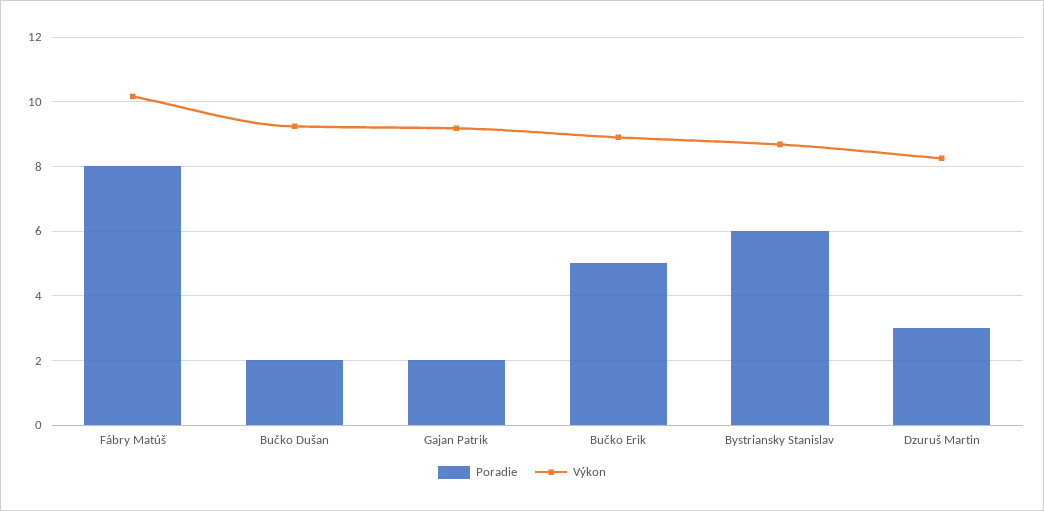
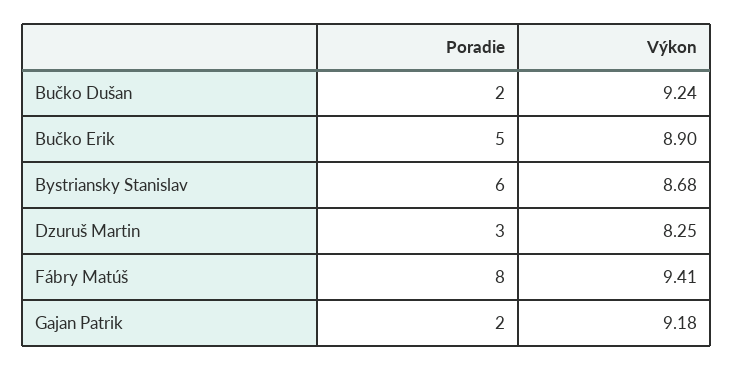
  {
    "Poradie": {
      "Fábry Matúš": 8,
      "Bučko Dušan": 2,
      "Gajan Patrik": 2,
      "Bučko Erik": 5,
      "Bystriansky Stanislav": 6,
      "Dzuruš Martin": 3
    },
    "Výkon": {
-     "Fábry Matúš": 10.2,
+     "Fábry Matúš": 9.41,
      "Bučko Dušan": 9.24,
      "Gajan Patrik": 9.18,
      "Bučko Erik": 8.9,
      "Bystriansky Stanislav": 8.68,
      "Dzuruš Martin": 8.25
    }
  }

